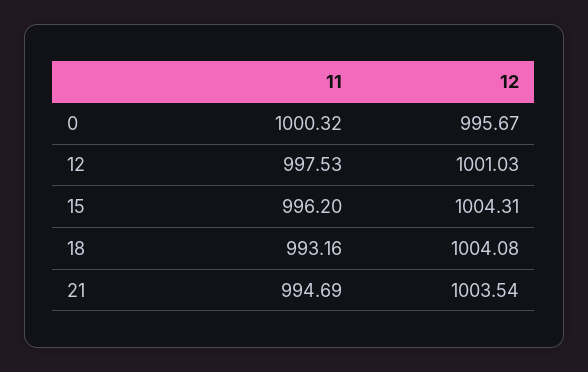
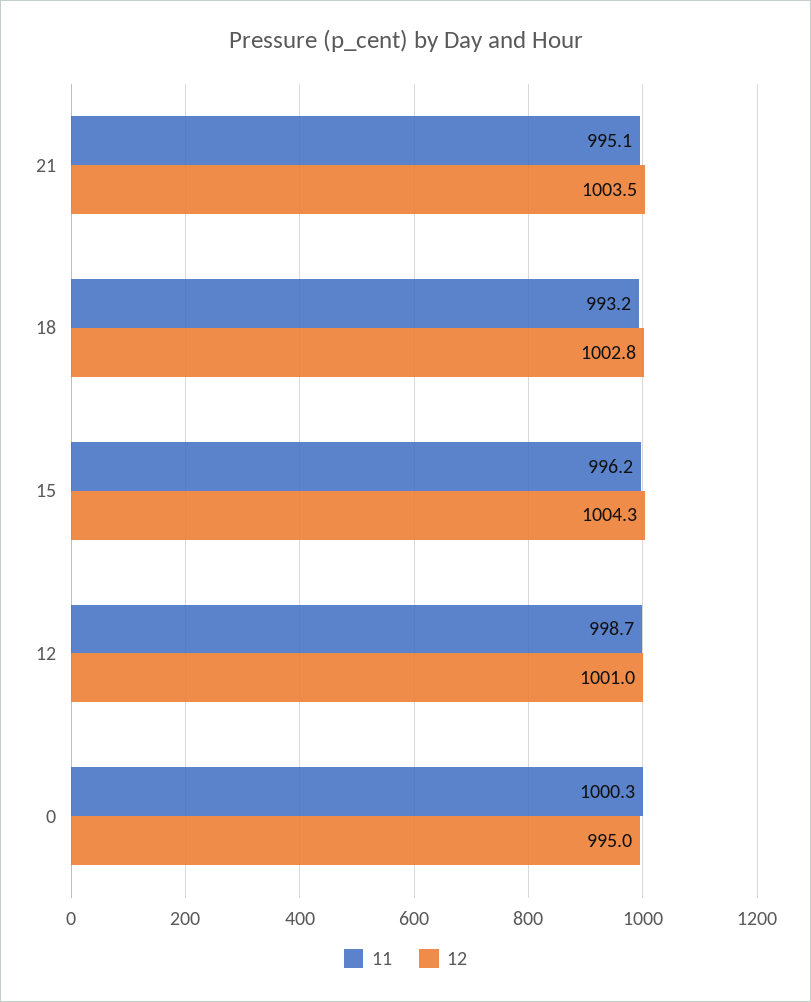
  {
    "11": {
      "0": 1000.32,
-     "12": 997.53,
+     "12": 998.7,
      "15": 996.2,
      "18": 993.16,
-     "21": 994.69
+     "21": 995.1
    },
    "12": {
-     "0": 995.67,
+     "0": 995,
      "12": 1001.03,
      "15": 1004.31,
-     "18": 1004.08,
+     "18": 1002.8,
      "21": 1003.54
    }
  }

